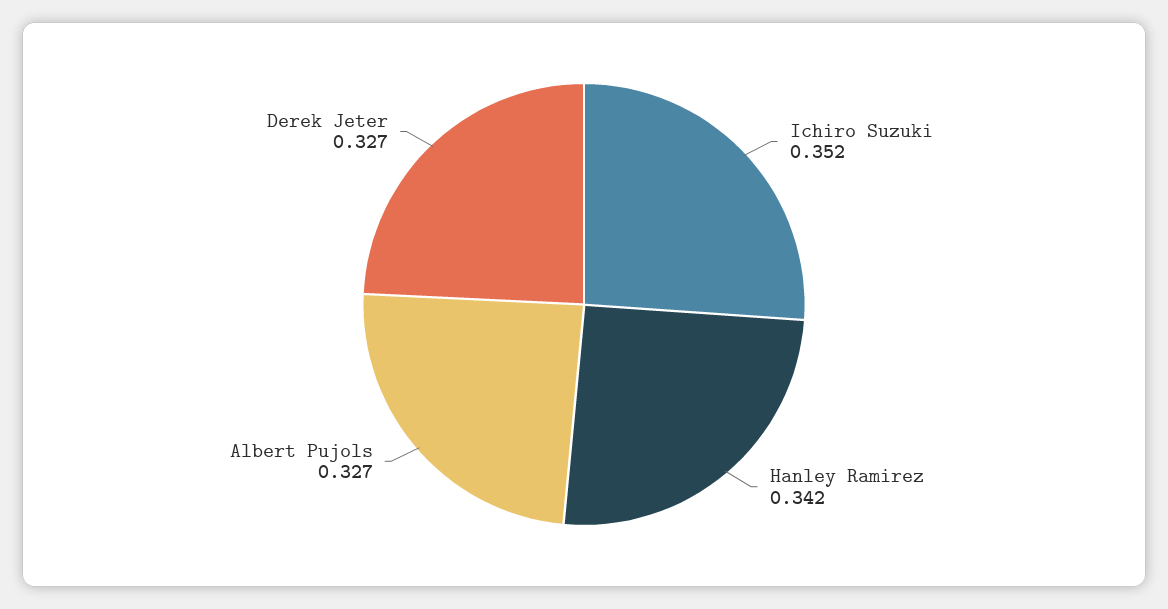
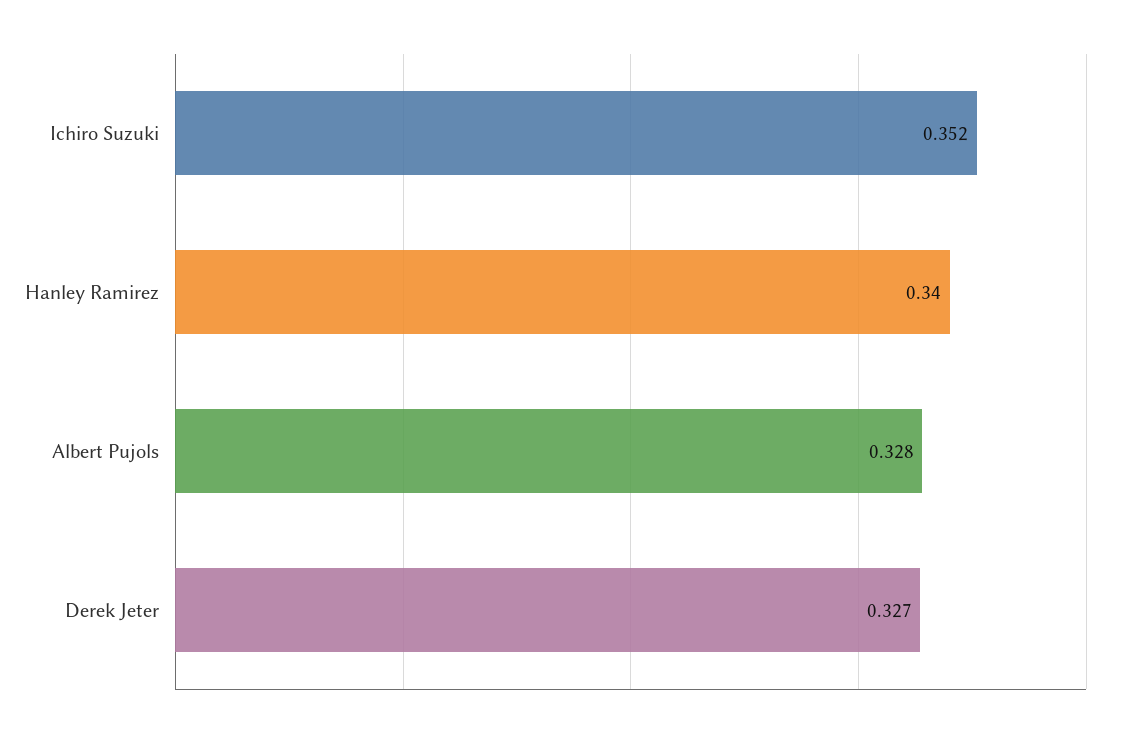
  {
    "Ichiro Suzuki": 0.352,
-   "Hanley Ramirez": 0.342,
+   "Hanley Ramirez": 0.34,
-   "Albert Pujols": 0.327,
+   "Albert Pujols": 0.328,
    "Derek Jeter": 0.327
  }

